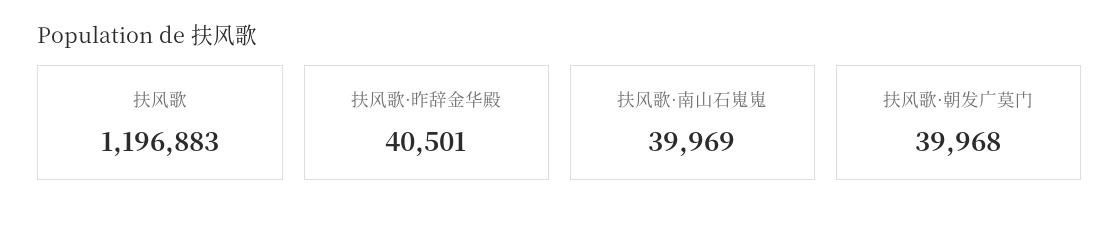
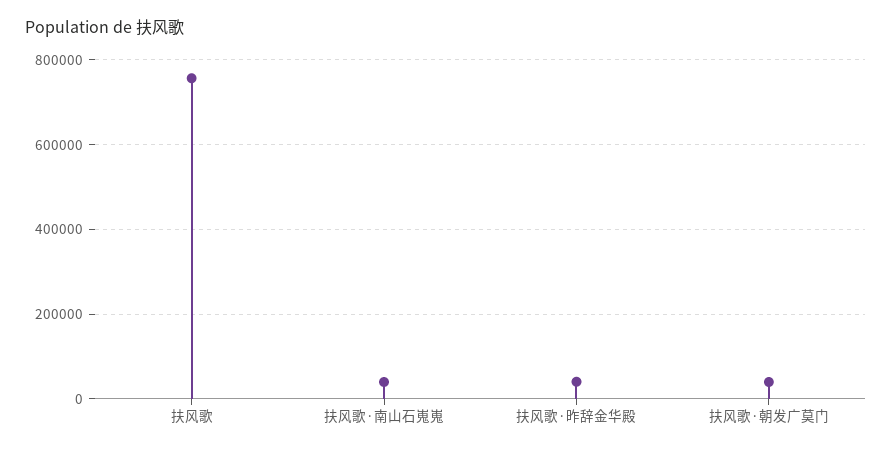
  {
-   "扶风歌": 1196883,
+   "扶风歌": 760000,
    "扶风歌·昨辞金华殿": 40501,
    "扶风歌·南山石嵬嵬": 39969,
    "扶风歌·朝发广莫门": 39968
  }

